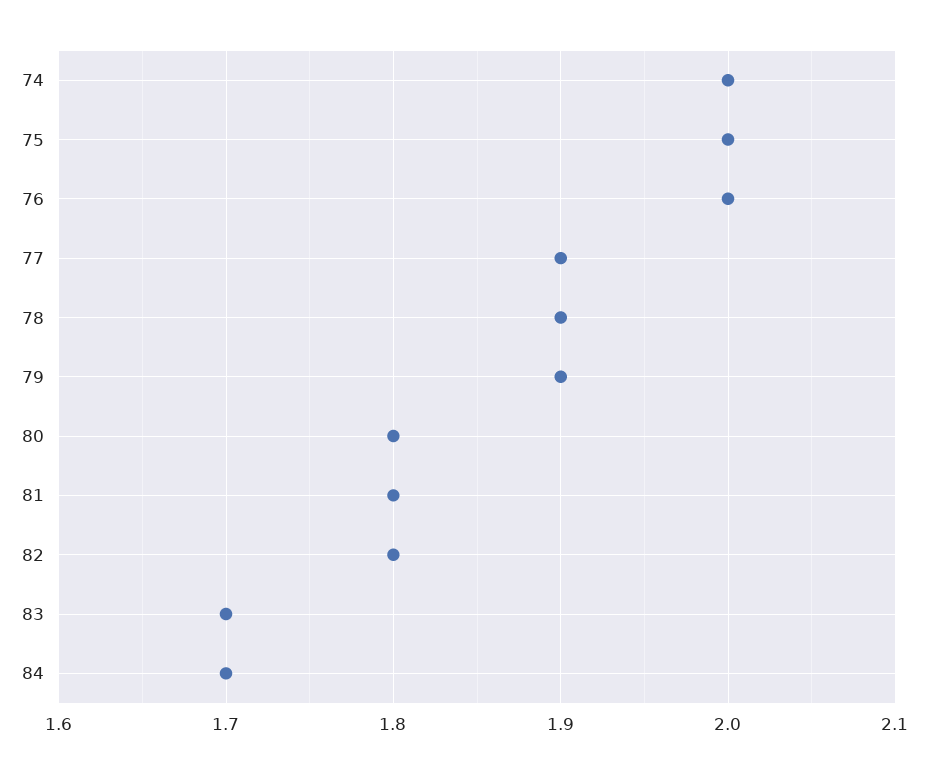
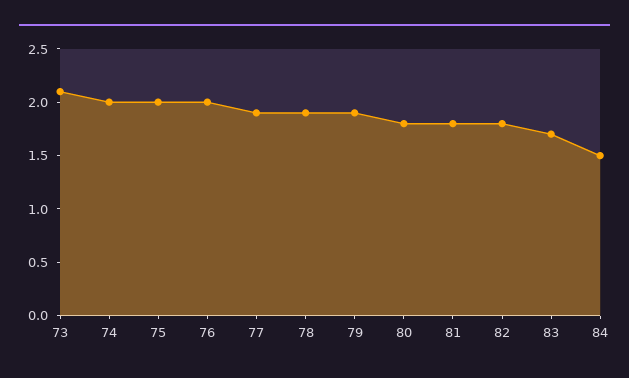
  {
    "74": 2,
    "75": 2,
    "76": 2,
    "77": 1.9,
    "78": 1.9,
    "79": 1.9,
    "80": 1.8,
    "81": 1.8,
    "82": 1.8,
    "83": 1.7,
-   "84": 1.7
+   "84": 1.5,
+   "73": 2.1
  }

